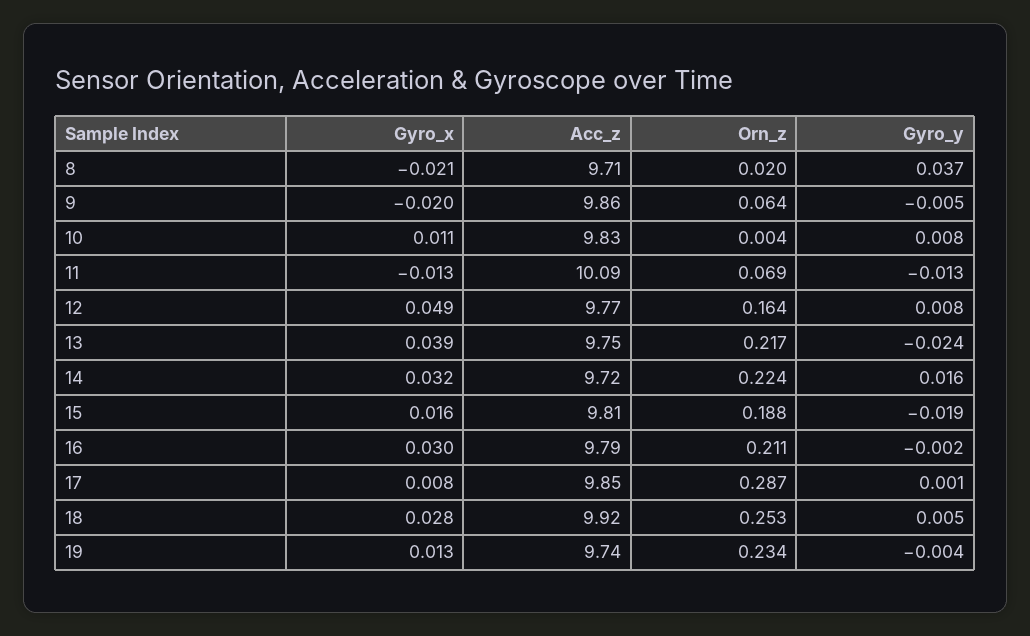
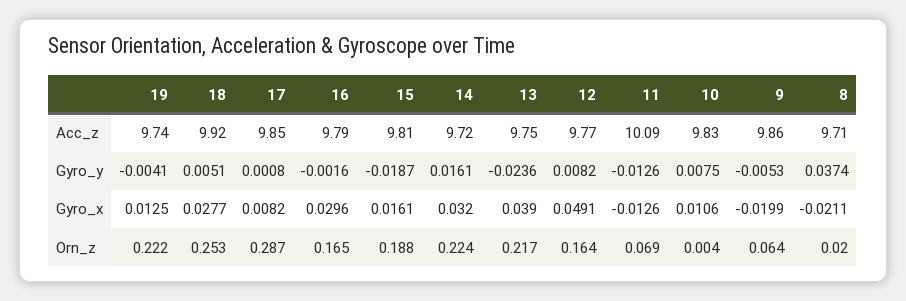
  {
    "Gyro_x": {
      "8": -0.0211,
      "9": -0.0199,
      "10": 0.0106,
      "11": -0.0126,
      "12": 0.0491,
      "13": 0.039,
      "14": 0.032,
      "15": 0.0161,
      "16": 0.0296,
      "17": 0.0082,
      "18": 0.0277,
      "19": 0.0125
    },
    "Acc_z": {
      "8": 9.71,
      "9": 9.86,
      "10": 9.83,
      "11": 10.09,
      "12": 9.77,
      "13": 9.75,
      "14": 9.72,
      "15": 9.81,
      "16": 9.79,
      "17": 9.85,
      "18": 9.92,
      "19": 9.74
    },
    "Orn_z": {
      "8": 0.02,
      "9": 0.064,
      "10": 0.004,
      "11": 0.069,
      "12": 0.164,
      "13": 0.217,
      "14": 0.224,
      "15": 0.188,
-     "16": 0.211,
+     "16": 0.165,
      "17": 0.287,
      "18": 0.253,
-     "19": 0.234
+     "19": 0.222
    },
    "Gyro_y": {
      "8": 0.0374,
      "9": -0.0053,
      "10": 0.0075,
      "11": -0.0126,
      "12": 0.0082,
      "13": -0.0236,
      "14": 0.0161,
      "15": -0.0187,
      "16": -0.0016,
      "17": 0.0008,
      "18": 0.0051,
      "19": -0.0041
    }
  }

